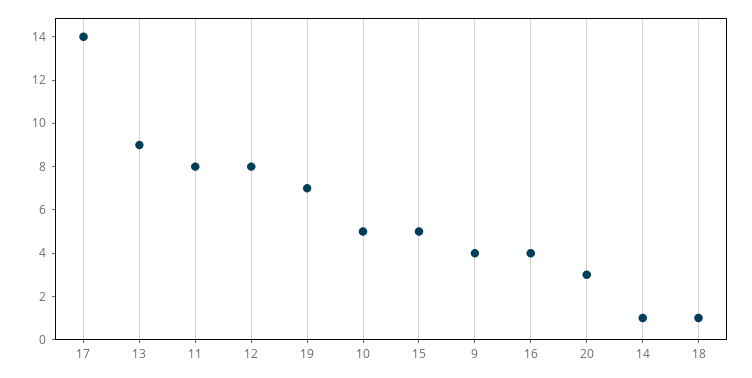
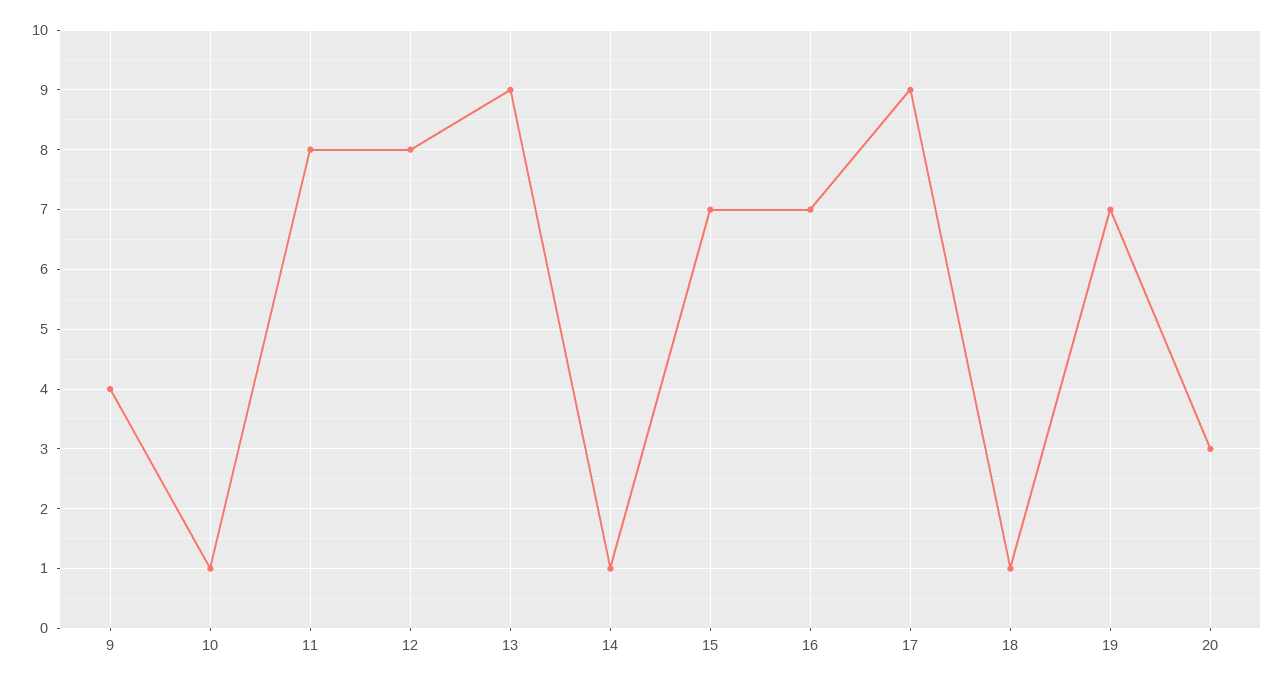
  {
-   "17": 14,
+   "17": 9,
    "13": 9,
    "11": 8,
    "12": 8,
    "19": 7,
-   "10": 5,
+   "10": 1,
-   "15": 5,
+   "15": 7,
    "9": 4,
-   "16": 4,
+   "16": 7,
    "20": 3,
    "14": 1,
    "18": 1
  }

